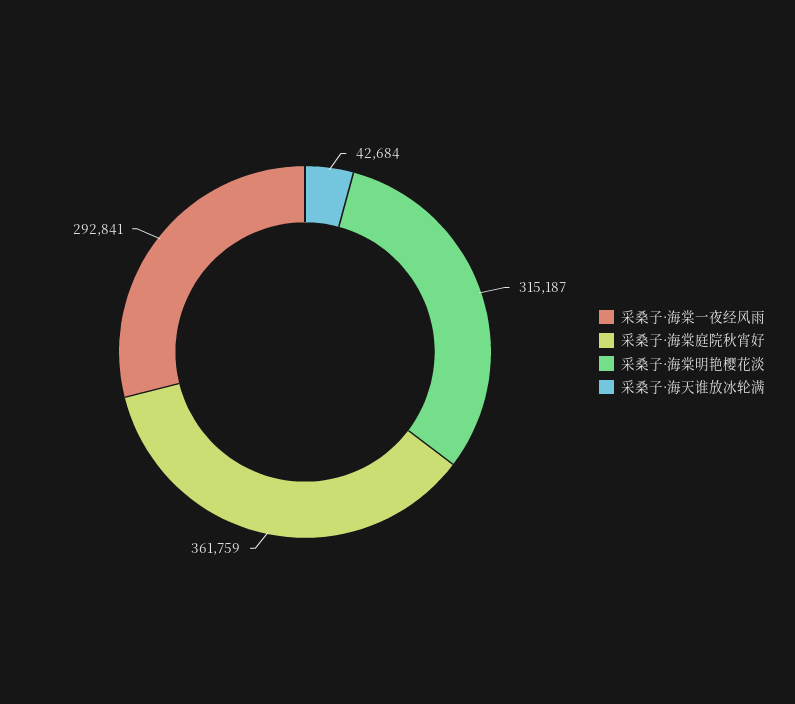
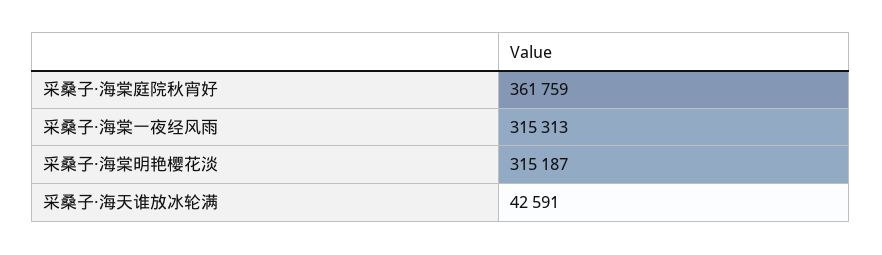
  {
-   "采桑子·海棠一夜经风雨": 292841,
+   "采桑子·海棠一夜经风雨": 315313,
    "采桑子·海棠庭院秋宵好": 361759,
    "采桑子·海棠明艳樱花淡": 315187,
-   "采桑子·海天谁放冰轮满": 42684
+   "采桑子·海天谁放冰轮满": 42591
  }

